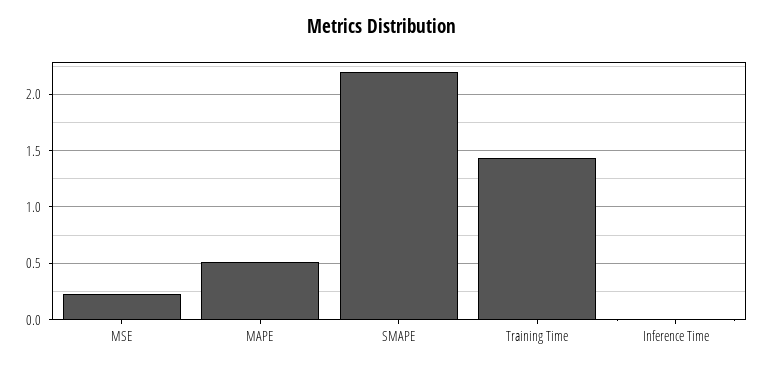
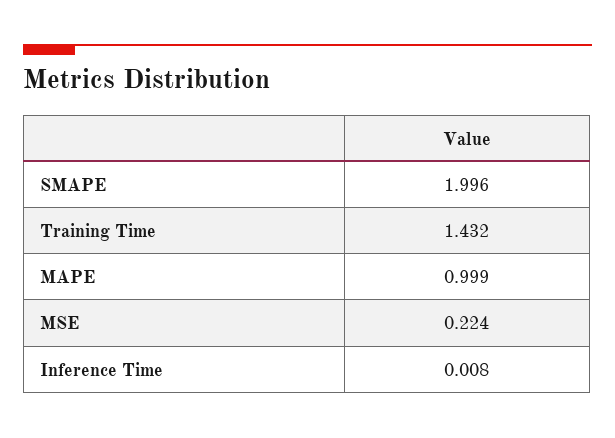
  {
    "MSE": 0.224,
-   "MAPE": 0.5,
+   "MAPE": 0.999,
-   "SMAPE": 2.2,
+   "SMAPE": 1.996,
    "Training Time": 1.432,
    "Inference Time": 0.008
  }

